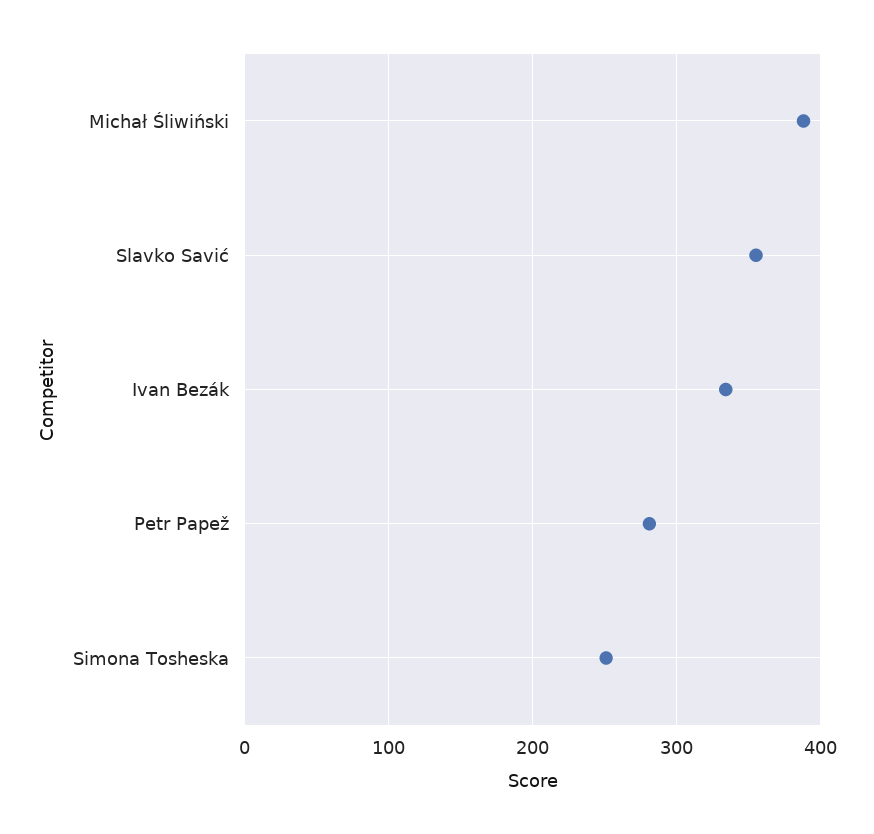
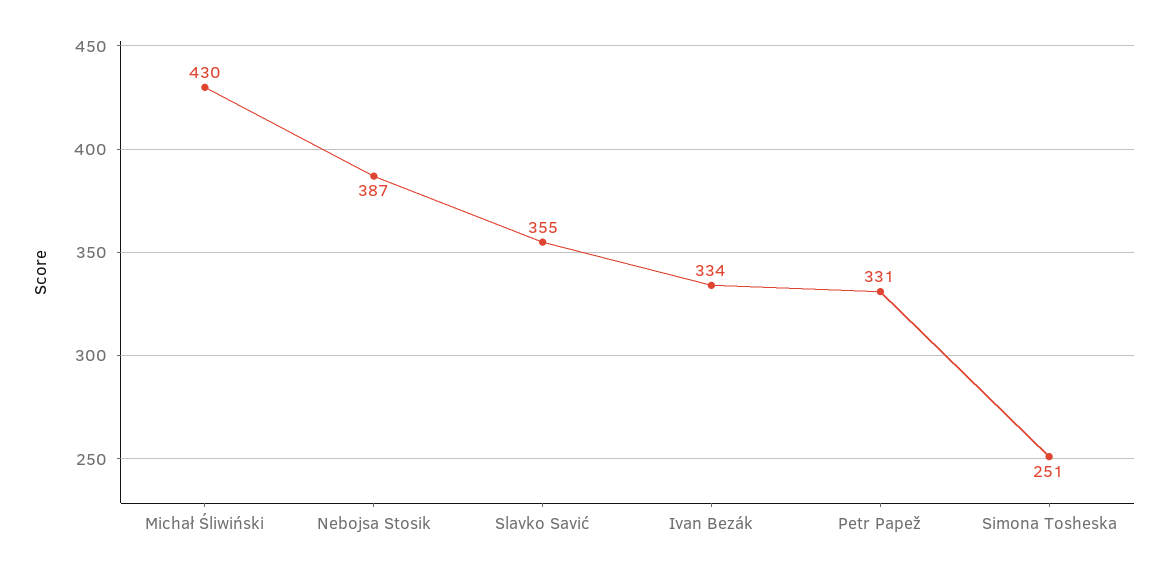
  {
-   "Michał Śliwiński": 390,
+   "Michał Śliwiński": 430,
    "Slavko Savić": 355,
    "Ivan Bezák": 334,
-   "Petr Papež": 280,
+   "Petr Papež": 331,
-   "Simona Tosheska": 251
+   "Simona Tosheska": 251,
+   "Nebojsa Stosik": 387
  }

